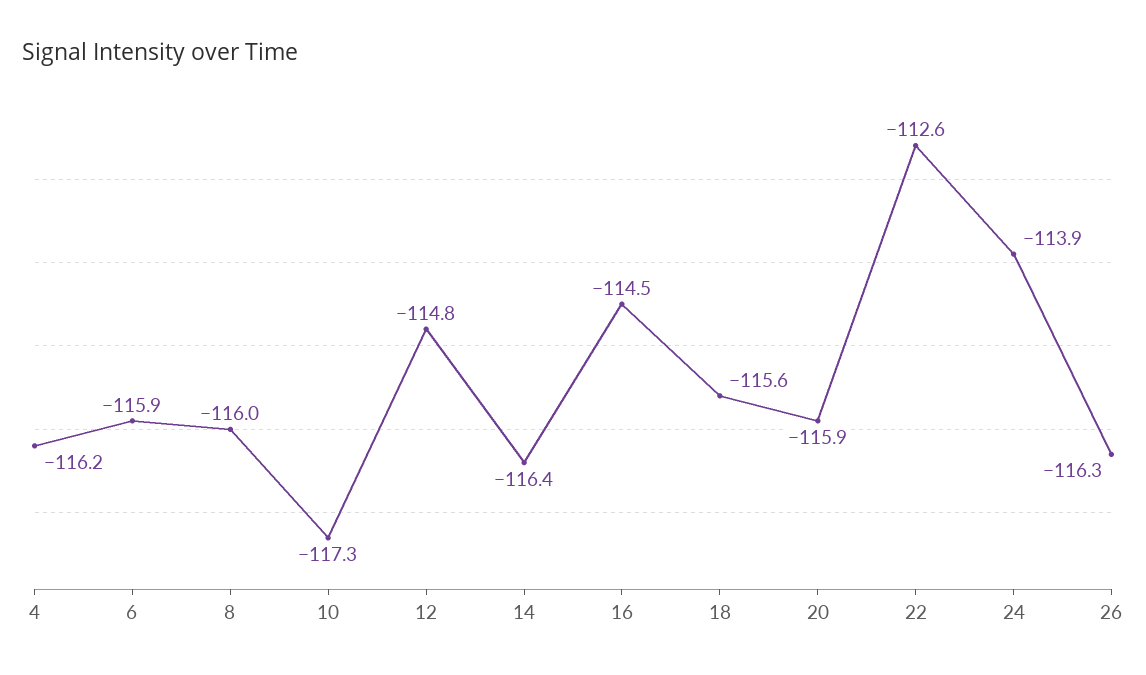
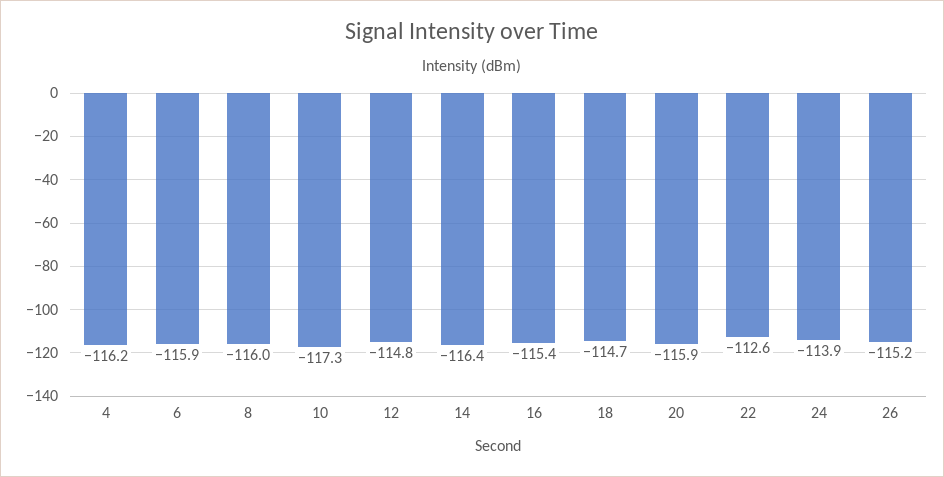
  {
    "4": -116.2,
    "6": -115.9,
    "8": -116,
    "10": -117.3,
    "12": -114.8,
    "14": -116.4,
-   "16": -114.5,
+   "16": -115.4,
-   "18": -115.6,
+   "18": -114.7,
    "20": -115.9,
    "22": -112.6,
    "24": -113.9,
-   "26": -116.3
+   "26": -115.2
  }

